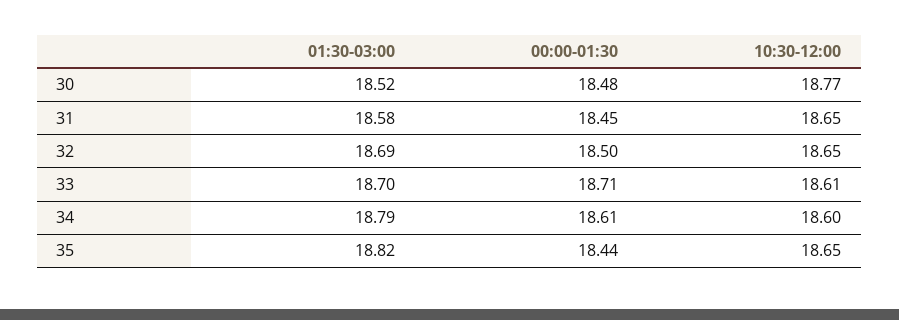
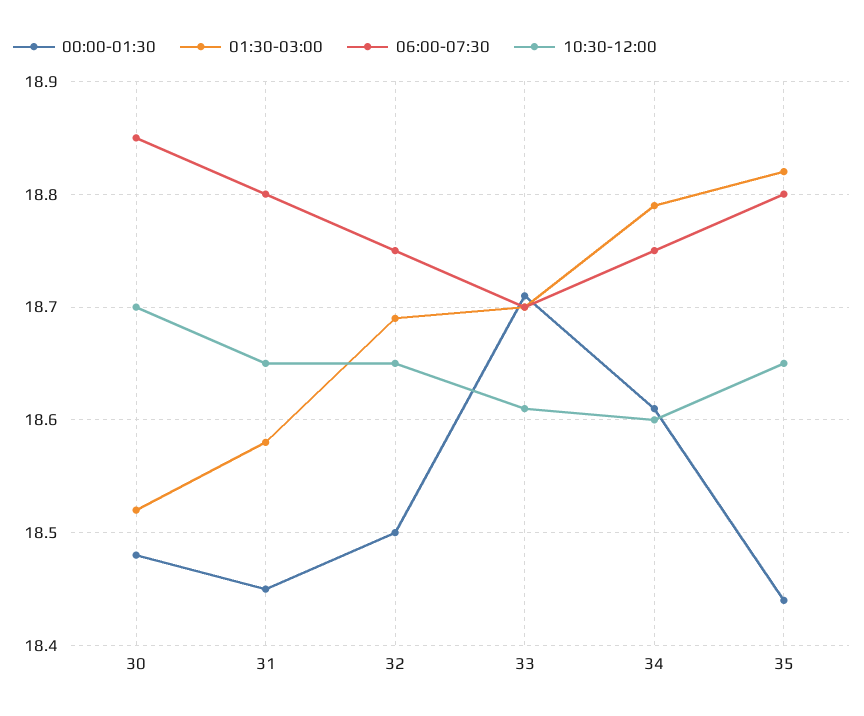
  {
    "01:30-03:00": {
      "30": 18.52,
      "31": 18.58,
      "32": 18.69,
      "33": 18.7,
      "34": 18.79,
      "35": 18.82
    },
    "00:00-01:30": {
      "30": 18.48,
      "31": 18.45,
      "32": 18.5,
      "33": 18.71,
      "34": 18.61,
      "35": 18.44
    },
    "10:30-12:00": {
-     "30": 18.77,
+     "30": 18.7,
      "31": 18.65,
      "32": 18.65,
      "33": 18.61,
      "34": 18.6,
      "35": 18.65
-   }
+   },
+   "06:00-07:30": {
+     "30": 18.85,
+     "31": 18.8,
+     "32": 18.75,
+     "33": 18.7,
+     "34": 18.75,
+     "35": 18.8
+   }
  }

